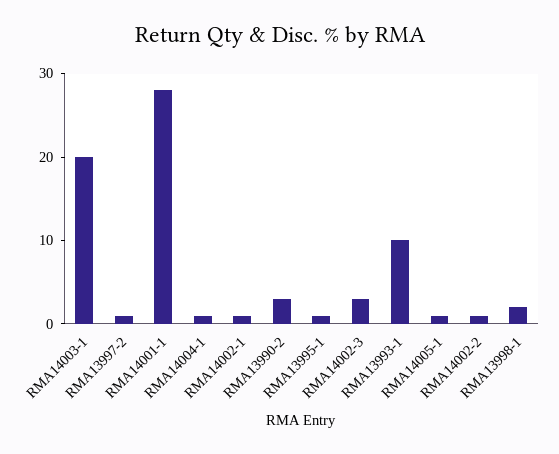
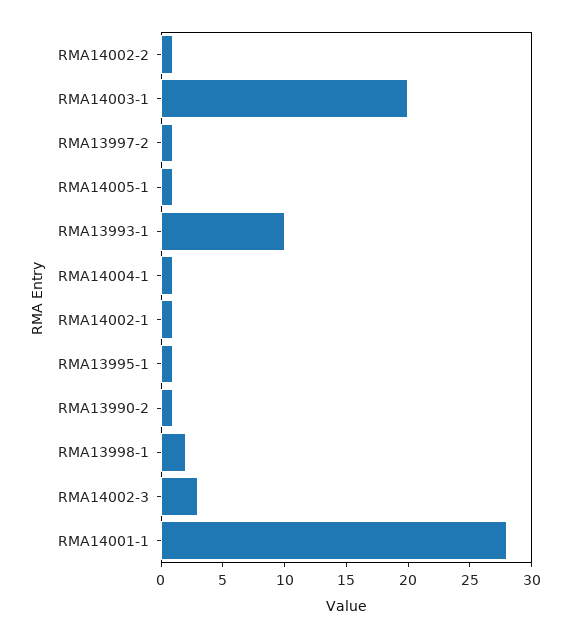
  {
    "RMA14003-1": 20,
    "RMA13997-2": 1,
    "RMA14001-1": 28,
    "RMA14004-1": 1,
    "RMA14002-1": 1,
-   "RMA13990-2": 3,
+   "RMA13990-2": 1,
    "RMA13995-1": 1,
    "RMA14002-3": 3,
    "RMA13993-1": 10,
    "RMA14005-1": 1,
    "RMA14002-2": 1,
    "RMA13998-1": 2
  }

